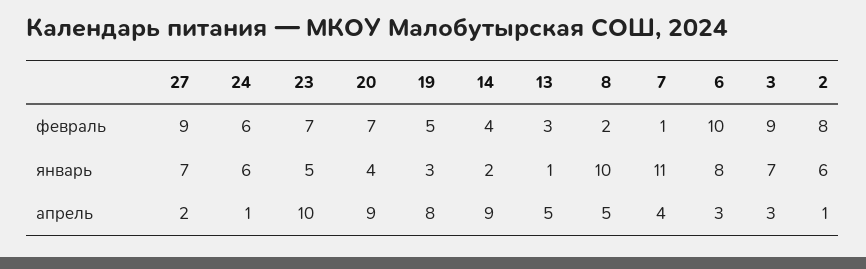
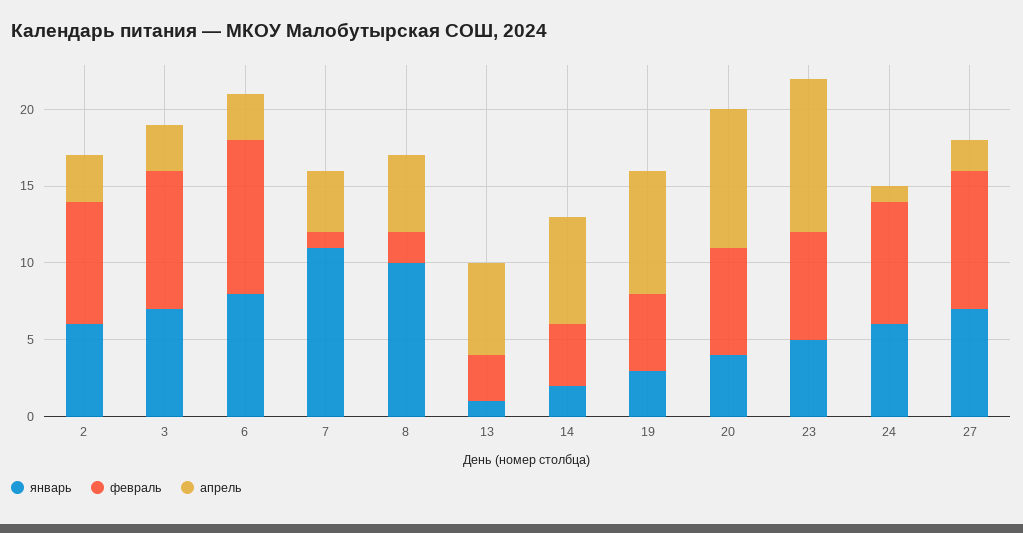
  {
    "февраль": {
      "27": 9,
-     "24": 6,
+     "24": 8,
      "23": 7,
      "20": 7,
      "19": 5,
      "14": 4,
      "13": 3,
      "8": 2,
      "7": 1,
      "6": 10,
      "3": 9,
      "2": 8
    },
    "январь": {
      "27": 7,
      "24": 6,
      "23": 5,
      "20": 4,
      "19": 3,
      "14": 2,
      "13": 1,
      "8": 10,
      "7": 11,
      "6": 8,
      "3": 7,
      "2": 6
    },
    "апрель": {
      "27": 2,
      "24": 1,
      "23": 10,
      "20": 9,
      "19": 8,
-     "14": 9,
+     "14": 7,
-     "13": 5,
+     "13": 6,
      "8": 5,
      "7": 4,
      "6": 3,
      "3": 3,
-     "2": 1
+     "2": 3
    }
  }

